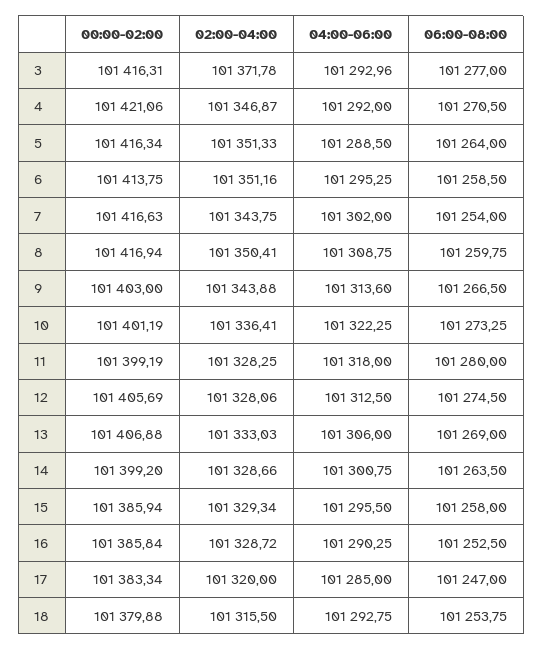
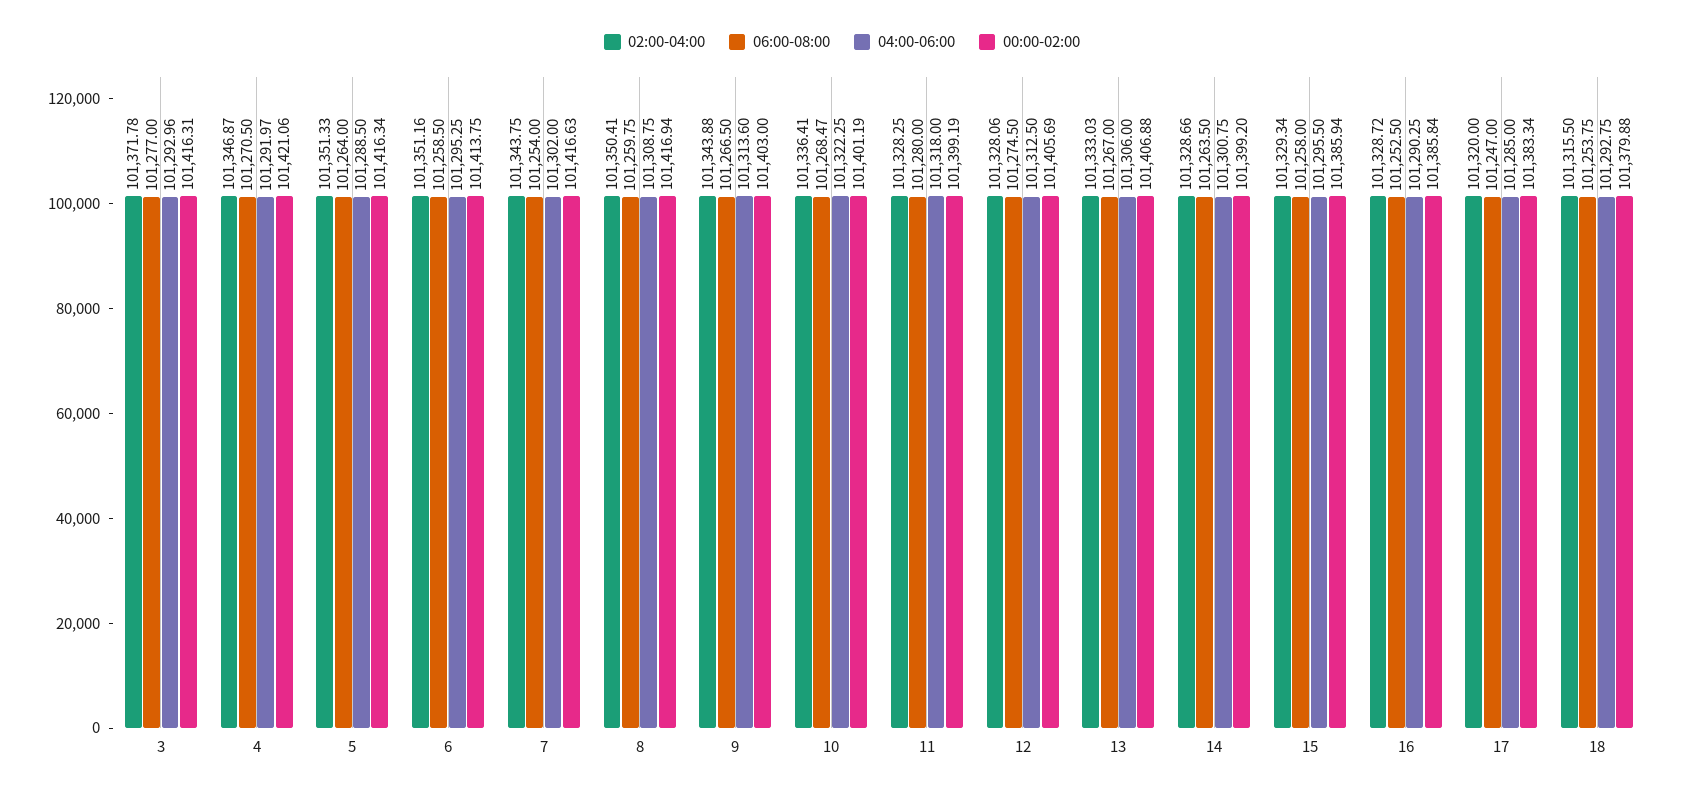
  {
    "00:00-02:00": {
      "3": 101416.31,
      "4": 101421.06,
      "5": 101416.34,
      "6": 101413.75,
      "7": 101416.63,
      "8": 101416.94,
      "9": 101403,
      "10": 101401.19,
      "11": 101399.19,
      "12": 101405.69,
      "13": 101406.88,
      "14": 101399.2,
      "15": 101385.94,
      "16": 101385.84,
      "17": 101383.34,
      "18": 101379.88
    },
    "02:00-04:00": {
      "3": 101371.78,
      "4": 101346.87,
      "5": 101351.33,
      "6": 101351.16,
      "7": 101343.75,
      "8": 101350.41,
      "9": 101343.88,
      "10": 101336.41,
      "11": 101328.25,
      "12": 101328.06,
      "13": 101333.03,
      "14": 101328.66,
      "15": 101329.34,
      "16": 101328.72,
      "17": 101320,
      "18": 101315.5
    },
    "04:00-06:00": {
      "3": 101292.96,
-     "4": 101292,
+     "4": 101291.97,
      "5": 101288.5,
      "6": 101295.25,
      "7": 101302,
      "8": 101308.75,
      "9": 101313.6,
      "10": 101322.25,
      "11": 101318,
      "12": 101312.5,
      "13": 101306,
      "14": 101300.75,
      "15": 101295.5,
      "16": 101290.25,
      "17": 101285,
      "18": 101292.75
    },
    "06:00-08:00": {
      "3": 101277,
      "4": 101270.5,
      "5": 101264,
      "6": 101258.5,
      "7": 101254,
      "8": 101259.75,
      "9": 101266.5,
-     "10": 101273.25,
+     "10": 101268.47,
      "11": 101280,
      "12": 101274.5,
-     "13": 101269,
+     "13": 101267,
      "14": 101263.5,
      "15": 101258,
      "16": 101252.5,
      "17": 101247,
      "18": 101253.75
    }
  }

